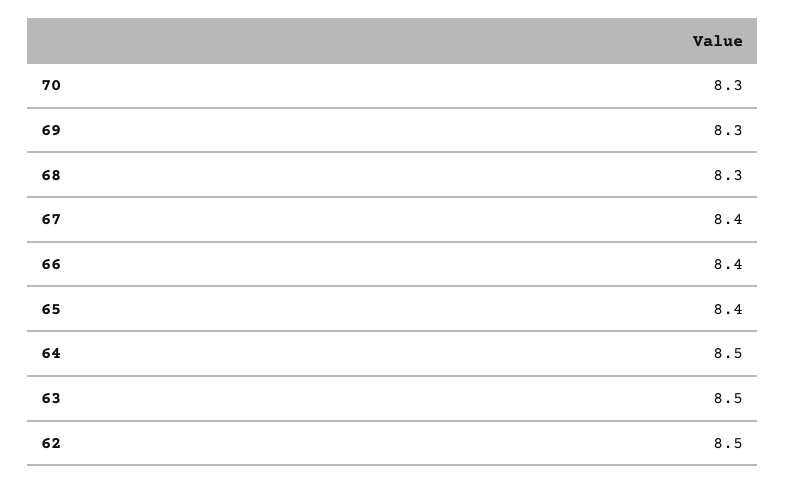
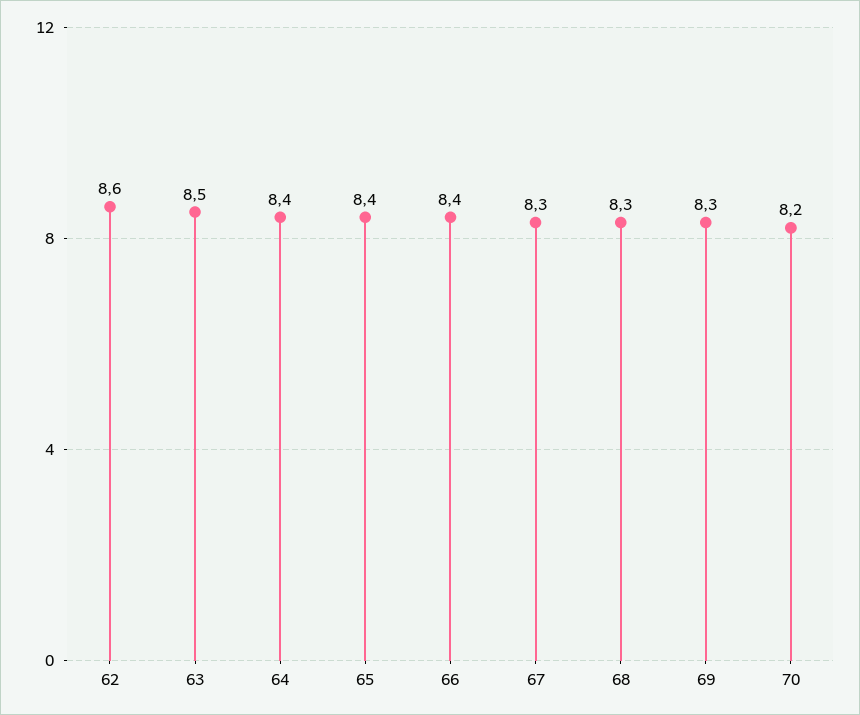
  {
-   "70": 8.3,
+   "70": 8.2,
    "69": 8.3,
    "68": 8.3,
-   "67": 8.4,
+   "67": 8.3,
    "66": 8.4,
    "65": 8.4,
-   "64": 8.5,
+   "64": 8.4,
    "63": 8.5,
-   "62": 8.5
+   "62": 8.6
  }

